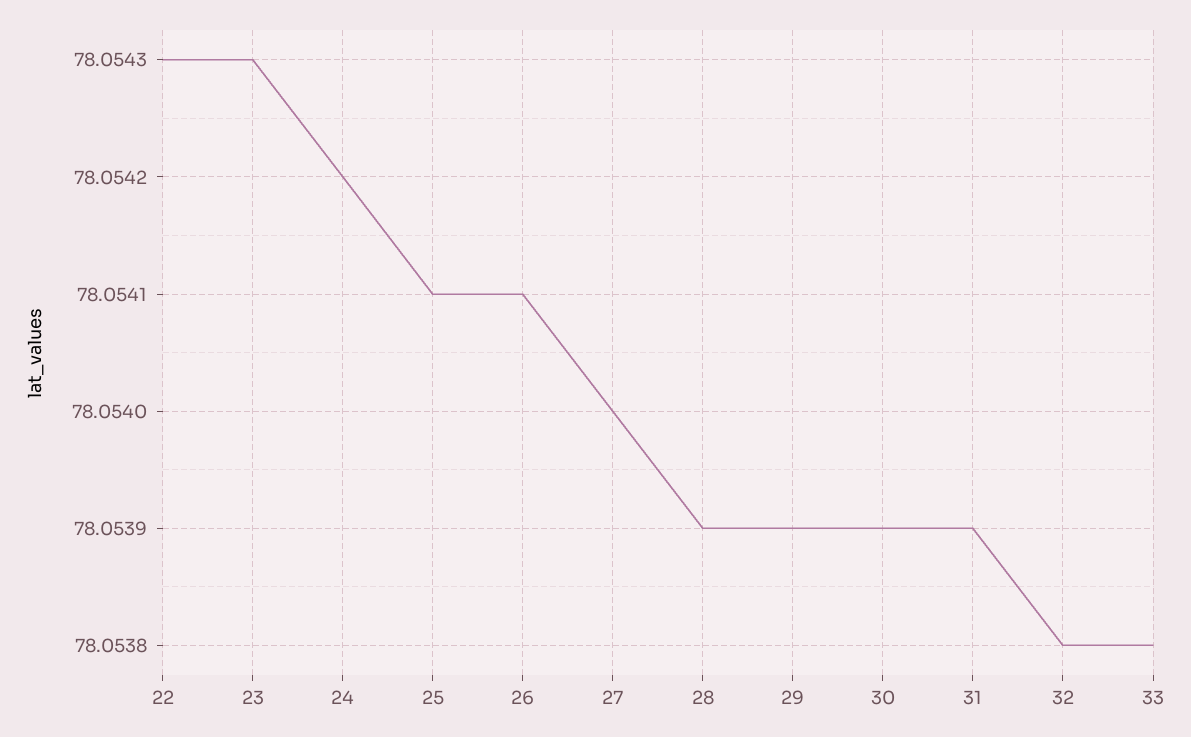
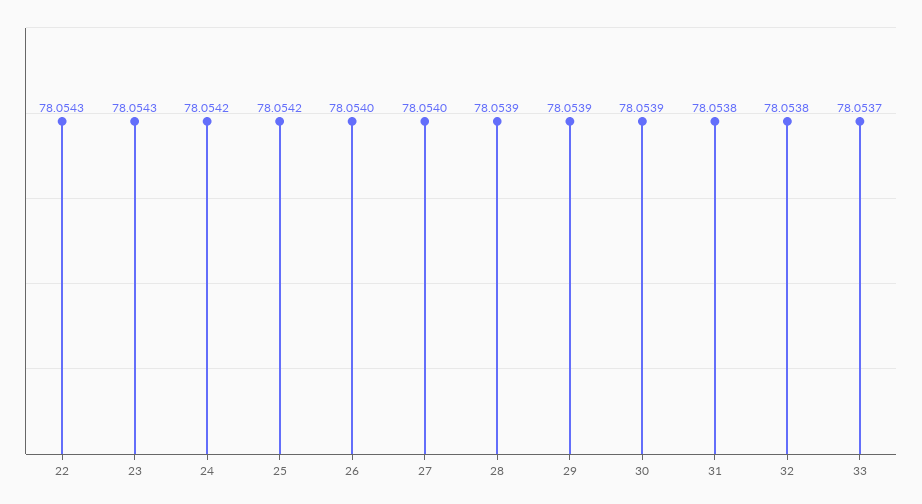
  {
    "22": 78.0543,
    "23": 78.0543,
    "24": 78.0542,
-   "25": 78.0541,
+   "25": 78.0542,
-   "26": 78.0541,
+   "26": 78.054,
    "27": 78.054,
    "28": 78.0539,
    "29": 78.0539,
    "30": 78.0539,
-   "31": 78.0539,
+   "31": 78.0538,
    "32": 78.0538,
-   "33": 78.0538
+   "33": 78.0537
  }

